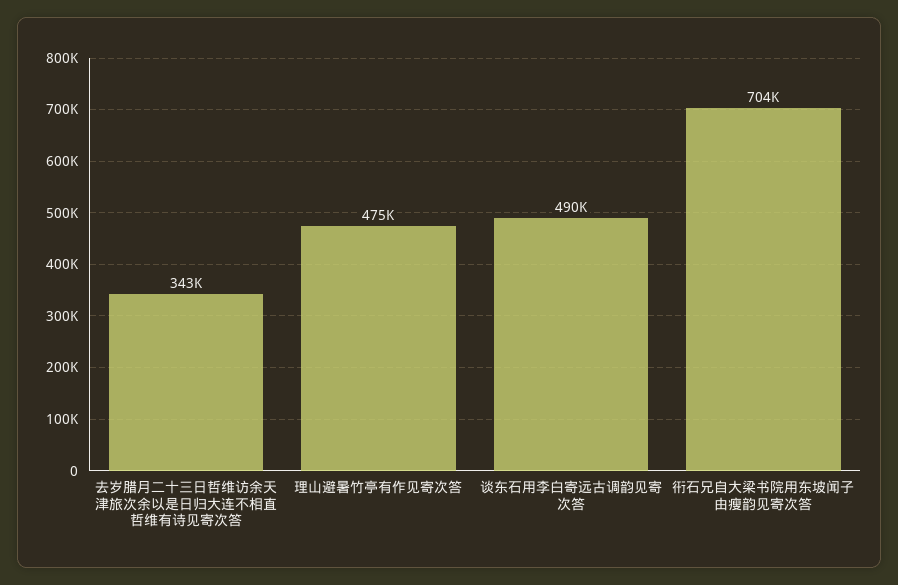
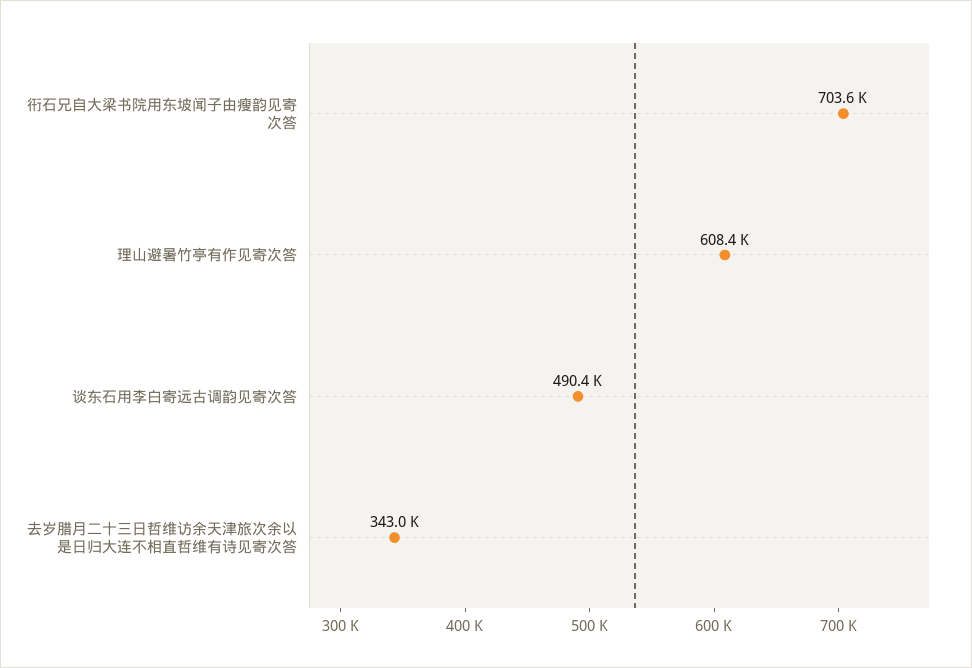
  {
    "去岁腊月二十三日哲维访余天津旅次余以是日归大连不相直哲维有诗见寄次答": 343000,
-   "理山避暑竹亭有作见寄次答": 475000,
+   "理山避暑竹亭有作见寄次答": 608400,
    "谈东石用李白寄远古调韵见寄次答": 490400,
    "衎石兄自大梁书院用东坡闻子由瘦韵见寄次答": 703600
  }

